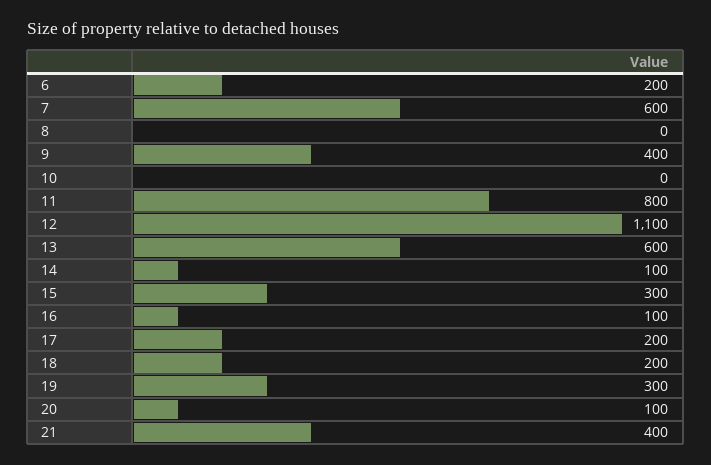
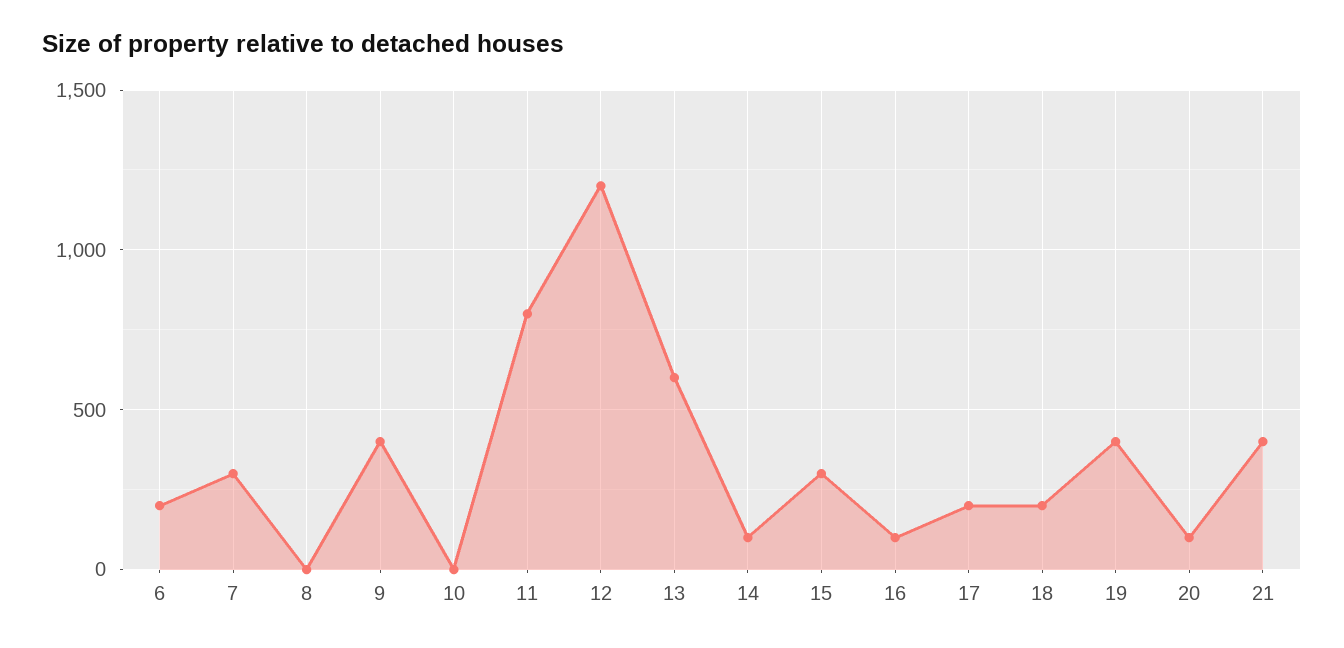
  {
    "6": 200,
-   "7": 600,
+   "7": 300,
    "8": 0,
    "9": 400,
    "10": 0,
    "11": 800,
-   "12": 1100,
+   "12": 1200,
    "13": 600,
    "14": 100,
    "15": 300,
    "16": 100,
    "17": 200,
    "18": 200,
-   "19": 300,
+   "19": 400,
    "20": 100,
    "21": 400
  }

